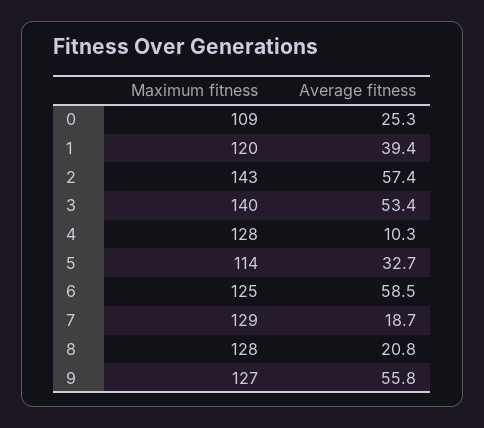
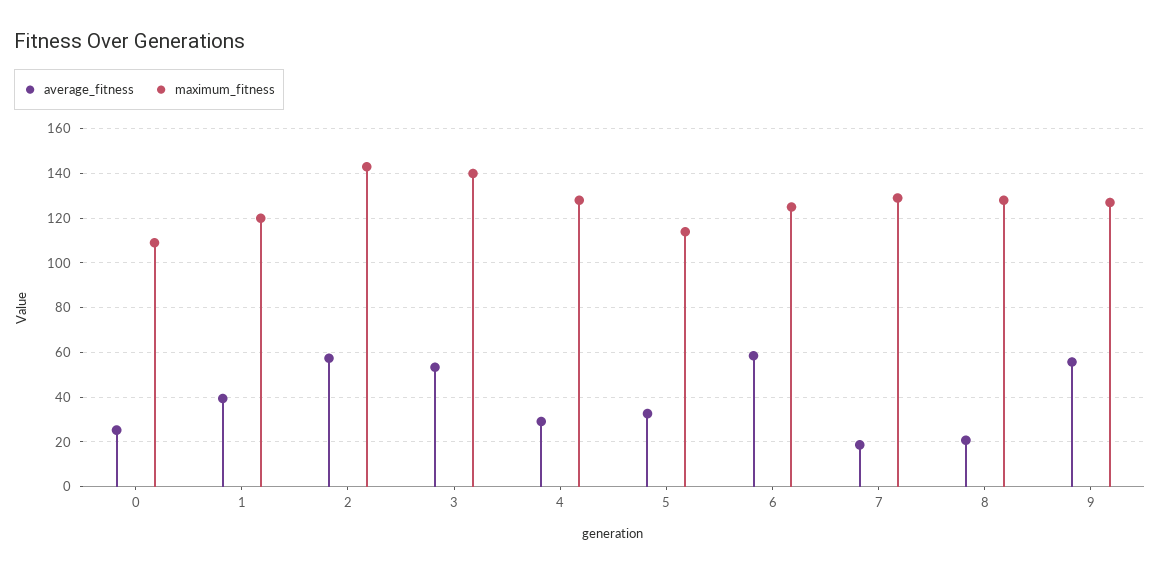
  {
    "Maximum fitness": {
      "0": 109,
      "1": 120,
      "2": 143,
      "3": 140,
      "4": 128,
      "5": 114,
      "6": 125,
      "7": 129,
      "8": 128,
      "9": 127
    },
    "Average fitness": {
      "0": 25.3,
      "1": 39.4,
      "2": 57.4,
      "3": 53.4,
-     "4": 10.3,
+     "4": 30,
      "5": 32.7,
      "6": 58.5,
      "7": 18.7,
      "8": 20.8,
      "9": 55.8
    }
  }

